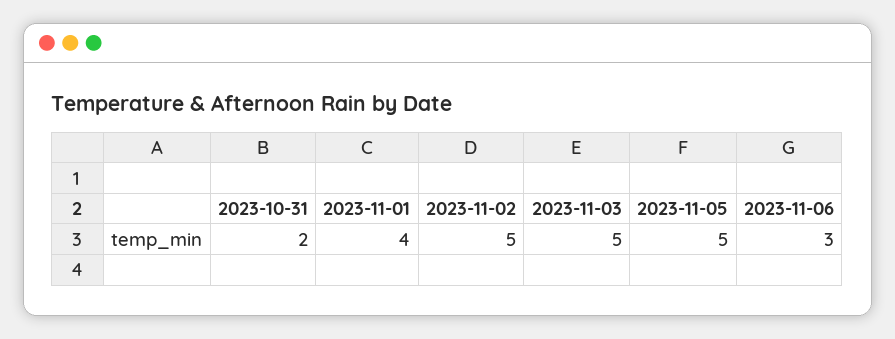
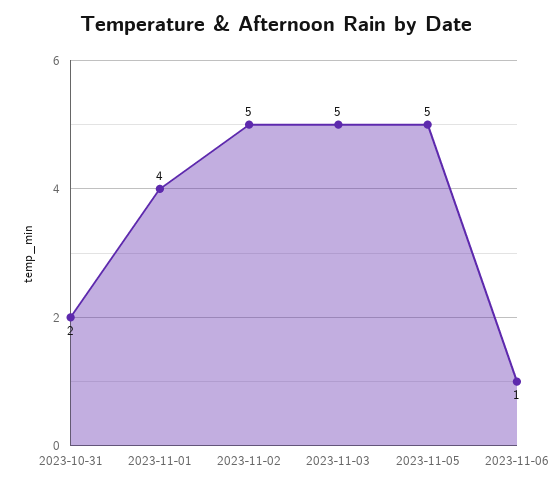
  {
    "2023-10-31": 2,
    "2023-11-01": 4,
    "2023-11-02": 5,
    "2023-11-03": 5,
    "2023-11-05": 5,
-   "2023-11-06": 3
+   "2023-11-06": 1
  }

